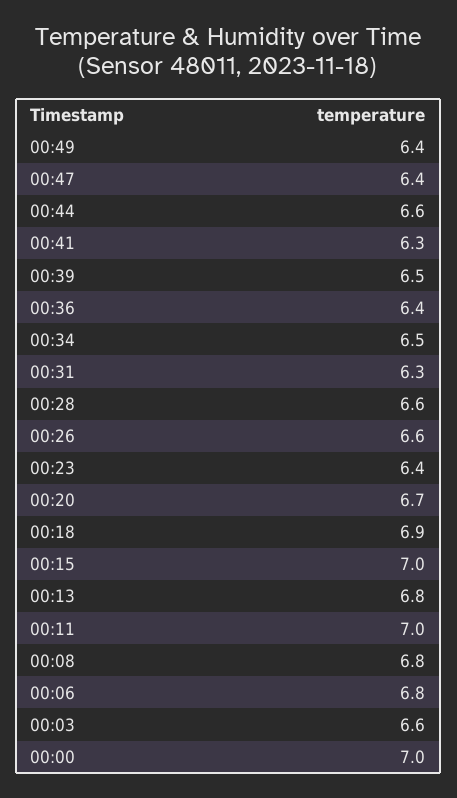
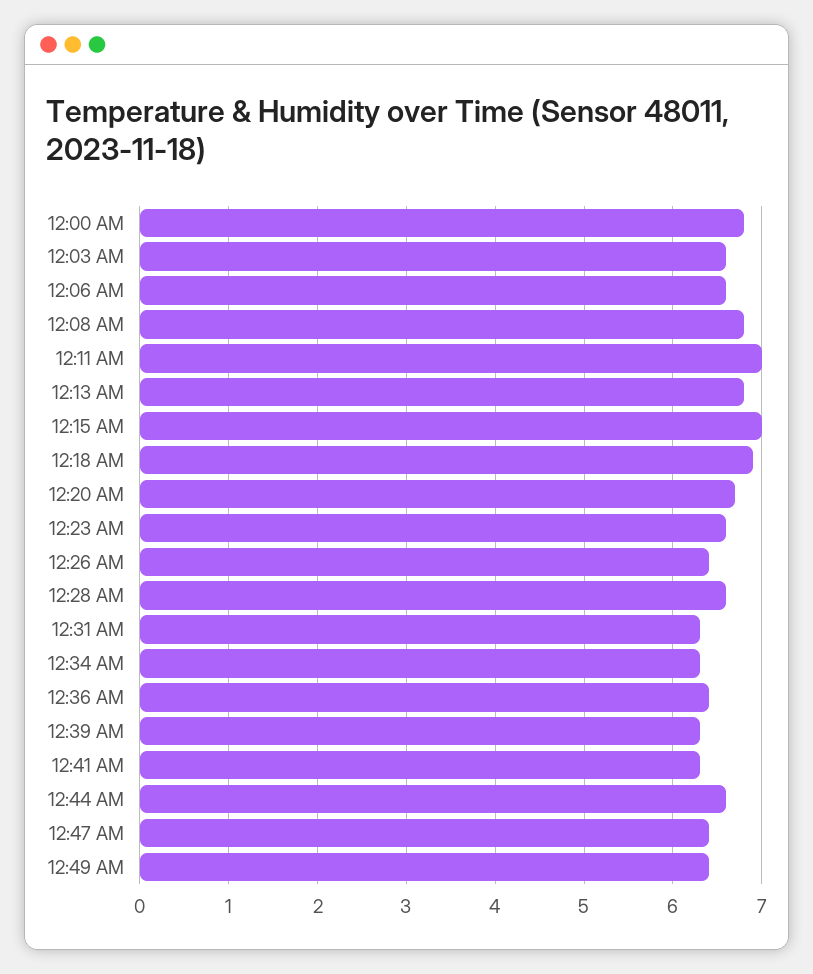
  {
    "00:49": 6.4,
    "00:47": 6.4,
    "00:44": 6.6,
    "00:41": 6.3,
-   "00:39": 6.5,
+   "00:39": 6.3,
    "00:36": 6.4,
-   "00:34": 6.5,
+   "00:34": 6.3,
    "00:31": 6.3,
    "00:28": 6.6,
-   "00:26": 6.6,
+   "00:26": 6.4,
-   "00:23": 6.4,
+   "00:23": 6.6,
    "00:20": 6.7,
    "00:18": 6.9,
    "00:15": 7,
    "00:13": 6.8,
    "00:11": 7,
    "00:08": 6.8,
-   "00:06": 6.8,
+   "00:06": 6.6,
    "00:03": 6.6,
-   "00:00": 7
+   "00:00": 6.8
  }

